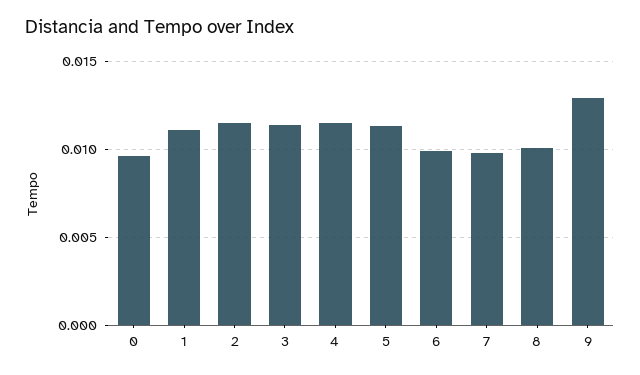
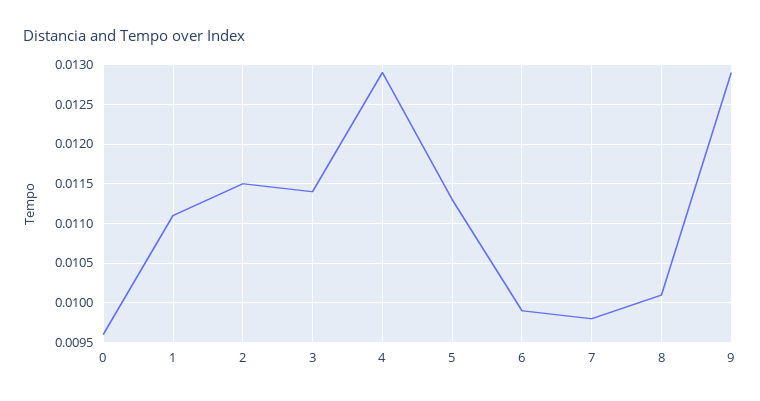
  {
    "0": 0.0096,
    "1": 0.0111,
    "2": 0.0115,
    "3": 0.0114,
-   "4": 0.0115,
+   "4": 0.0129,
    "5": 0.0113,
    "6": 0.0099,
    "7": 0.0098,
    "8": 0.0101,
    "9": 0.0129
  }

